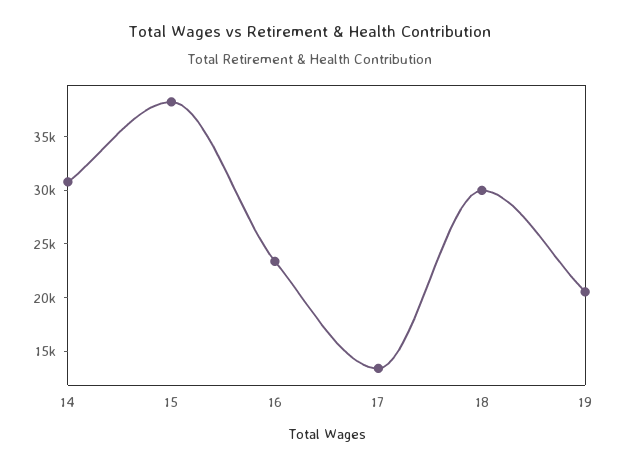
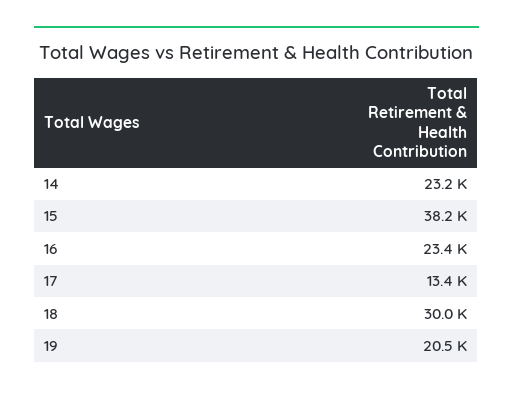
  {
-   "14": 31000,
+   "14": 23200,
    "15": 38200,
    "16": 23400,
    "17": 13400,
    "18": 30000,
    "19": 20500
  }

